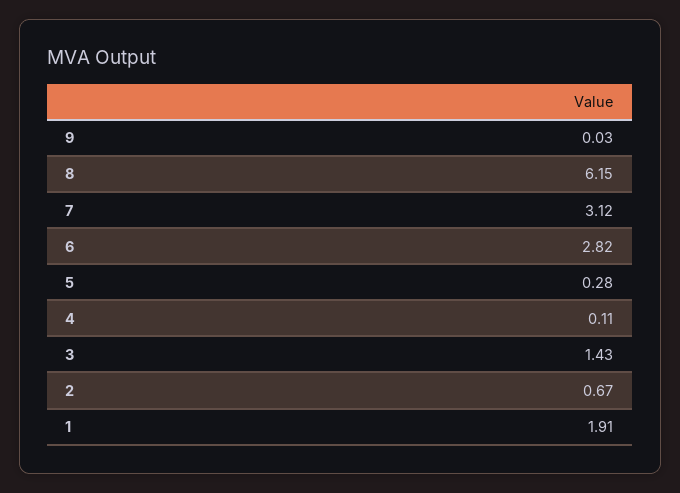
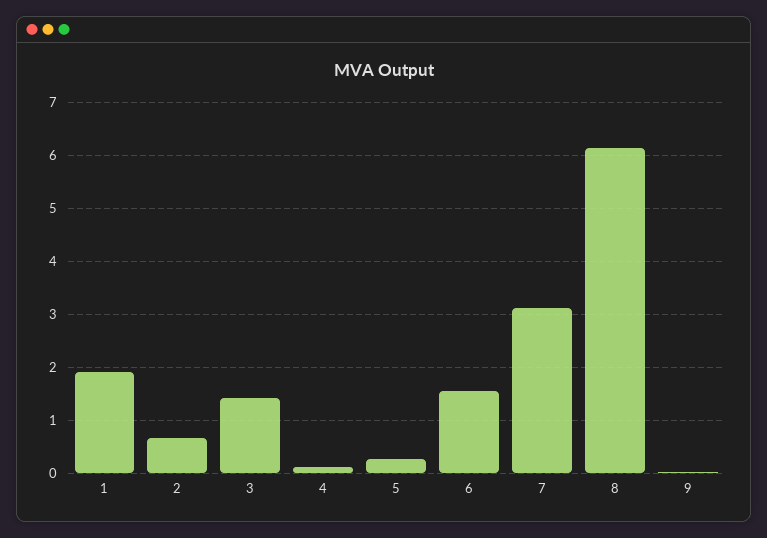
  {
    "9": 0.03,
    "8": 6.15,
    "7": 3.12,
-   "6": 2.82,
+   "6": 1.6,
    "5": 0.28,
    "4": 0.11,
    "3": 1.43,
    "2": 0.67,
    "1": 1.91
  }

